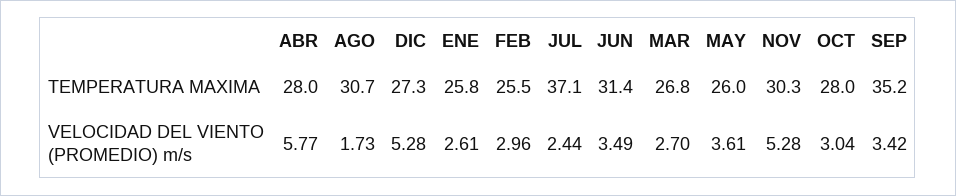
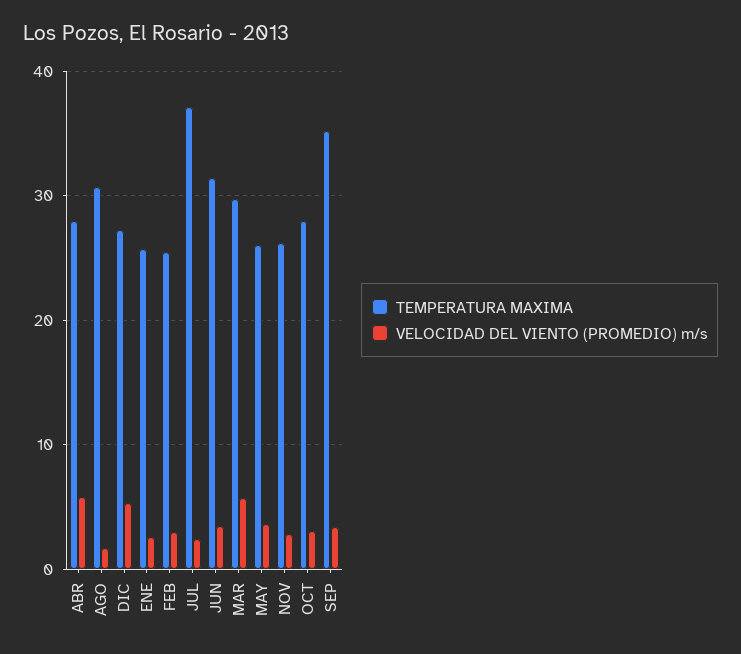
  {
    "TEMPERATURA MAXIMA": {
      "ABR": 28,
      "AGO": 30.7,
      "DIC": 27.3,
      "ENE": 25.8,
      "FEB": 25.5,
      "JUL": 37.1,
      "JUN": 31.4,
-     "MAR": 26.8,
+     "MAR": 30,
      "MAY": 26,
-     "NOV": 30.3,
+     "NOV": 26,
      "OCT": 28,
      "SEP": 35.2
    },
    "VELOCIDAD DEL VIENTO (PROMEDIO) m/s": {
      "ABR": 5.77,
      "AGO": 1.73,
      "DIC": 5.28,
      "ENE": 2.61,
      "FEB": 2.96,
      "JUL": 2.44,
      "JUN": 3.49,
-     "MAR": 2.7,
+     "MAR": 6,
      "MAY": 3.61,
-     "NOV": 5.28,
+     "NOV": 3,
      "OCT": 3.04,
      "SEP": 3.42
    }
  }

